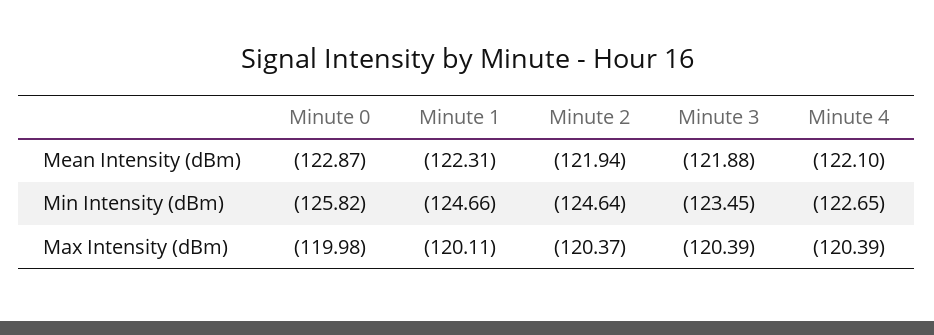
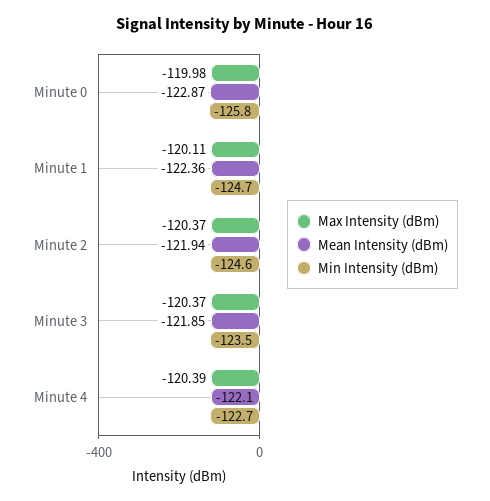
  {
    "Mean Intensity (dBm)": {
      "Minute 0": -122.87,
-     "Minute 1": -122.31,
+     "Minute 1": -122.36,
      "Minute 2": -121.94,
-     "Minute 3": -121.88,
+     "Minute 3": -121.85,
      "Minute 4": -122.1
    },
    "Min Intensity (dBm)": {
      "Minute 0": -125.82,
      "Minute 1": -124.66,
      "Minute 2": -124.64,
      "Minute 3": -123.45,
      "Minute 4": -122.65
    },
    "Max Intensity (dBm)": {
      "Minute 0": -119.98,
      "Minute 1": -120.11,
      "Minute 2": -120.37,
-     "Minute 3": -120.39,
+     "Minute 3": -120.37,
      "Minute 4": -120.39
    }
  }

